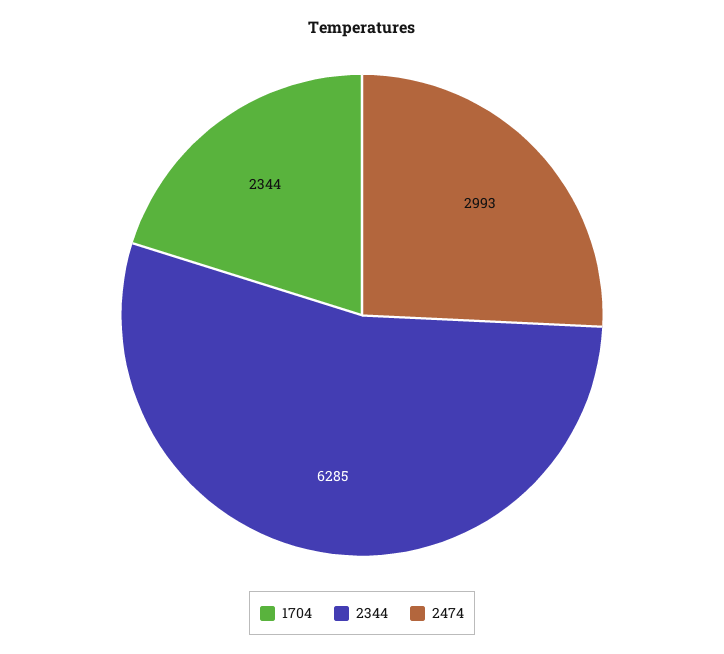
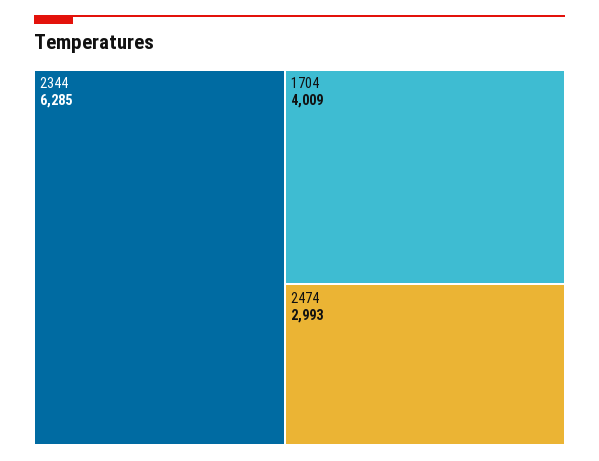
  {
-   "1704": 2344,
+   "1704": 4009,
    "2344": 6285,
    "2474": 2993
  }

